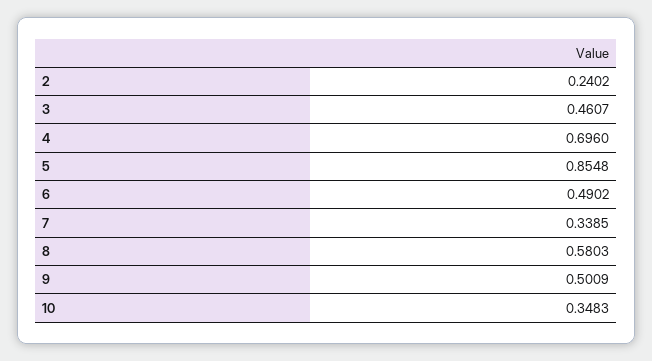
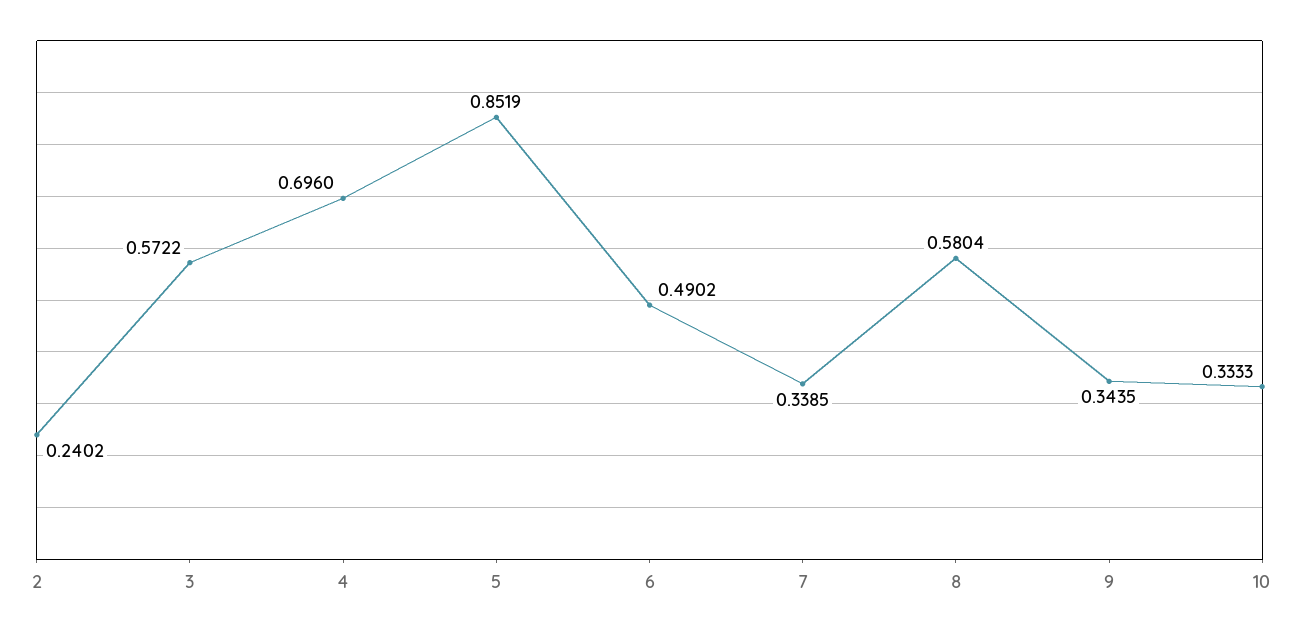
  {
    "2": 0.2402,
-   "3": 0.4607,
+   "3": 0.5722,
    "4": 0.696,
-   "5": 0.8548,
+   "5": 0.8519,
    "6": 0.4902,
    "7": 0.3385,
-   "8": 0.5803,
+   "8": 0.5804,
-   "9": 0.5009,
+   "9": 0.3435,
-   "10": 0.3483
+   "10": 0.3333
  }

